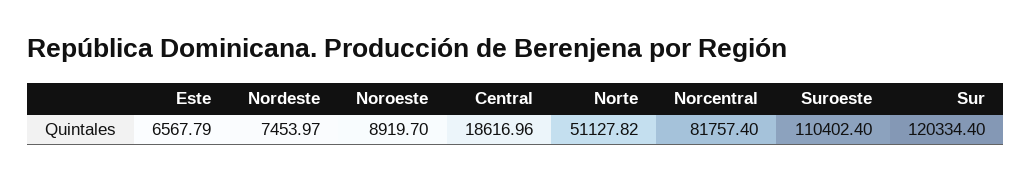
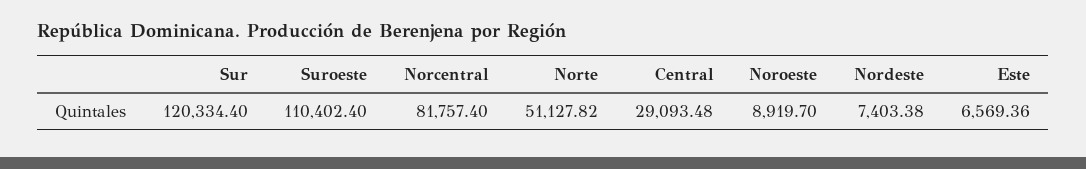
  {
-   "Este": 6567.79,
+   "Este": 6569.36,
-   "Nordeste": 7453.97,
+   "Nordeste": 7403.38,
    "Noroeste": 8919.7,
-   "Central": 18616.96,
+   "Central": 29093.48,
    "Norte": 51127.82,
    "Norcentral": 81757.4,
    "Suroeste": 110402.4,
    "Sur": 120334.4
  }

